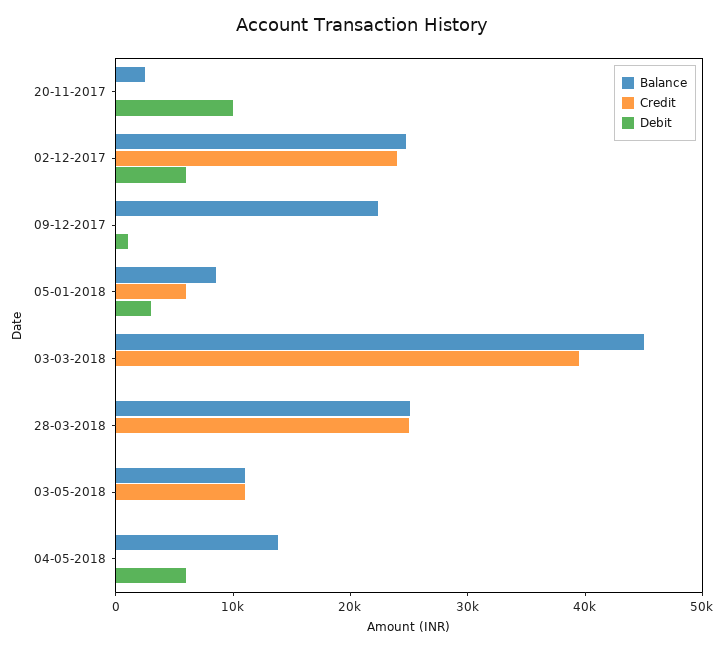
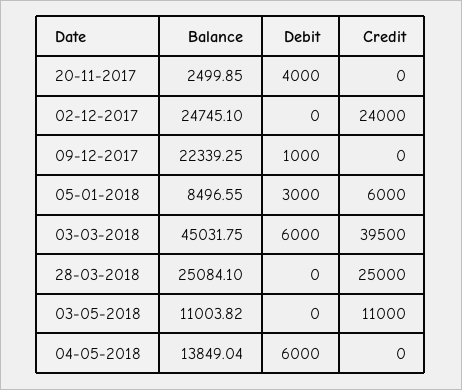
  {
    "Balance": {
      "20-11-2017": 2499.85,
      "02-12-2017": 24745.1,
      "09-12-2017": 22339.25,
      "05-01-2018": 8496.55,
      "03-03-2018": 45031.75,
      "28-03-2018": 25084.1,
      "03-05-2018": 11003.82,
      "04-05-2018": 13849.04
    },
    "Credit": {
      "20-11-2017": 0,
      "02-12-2017": 24000,
      "09-12-2017": 0,
      "05-01-2018": 6000,
      "03-03-2018": 39500,
      "28-03-2018": 25000,
      "03-05-2018": 11000,
      "04-05-2018": 0
    },
    "Debit": {
-     "20-11-2017": 10000,
+     "20-11-2017": 4000,
-     "02-12-2017": 6000,
+     "02-12-2017": 0,
      "09-12-2017": 1000,
      "05-01-2018": 3000,
-     "03-03-2018": 0,
+     "03-03-2018": 6000,
      "28-03-2018": 0,
      "03-05-2018": 0,
      "04-05-2018": 6000
    }
  }

